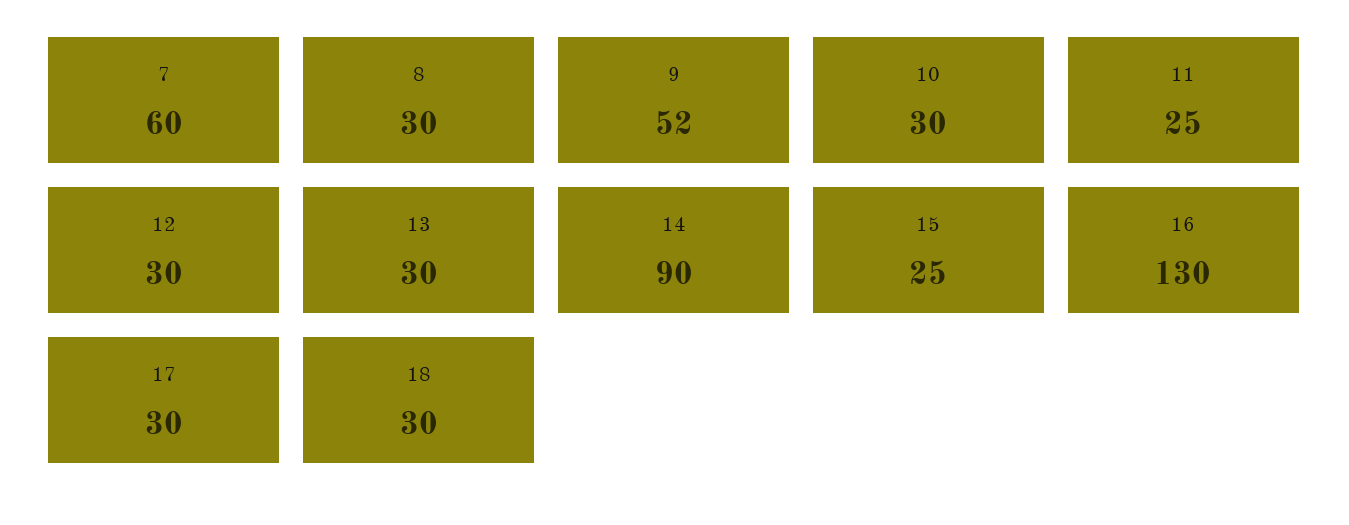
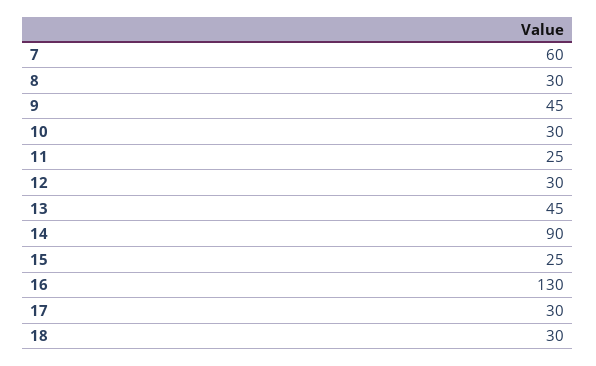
  {
    "7": 60,
    "8": 30,
-   "9": 52,
+   "9": 45,
    "10": 30,
    "11": 25,
    "12": 30,
-   "13": 30,
+   "13": 45,
    "14": 90,
    "15": 25,
    "16": 130,
    "17": 30,
    "18": 30
  }

